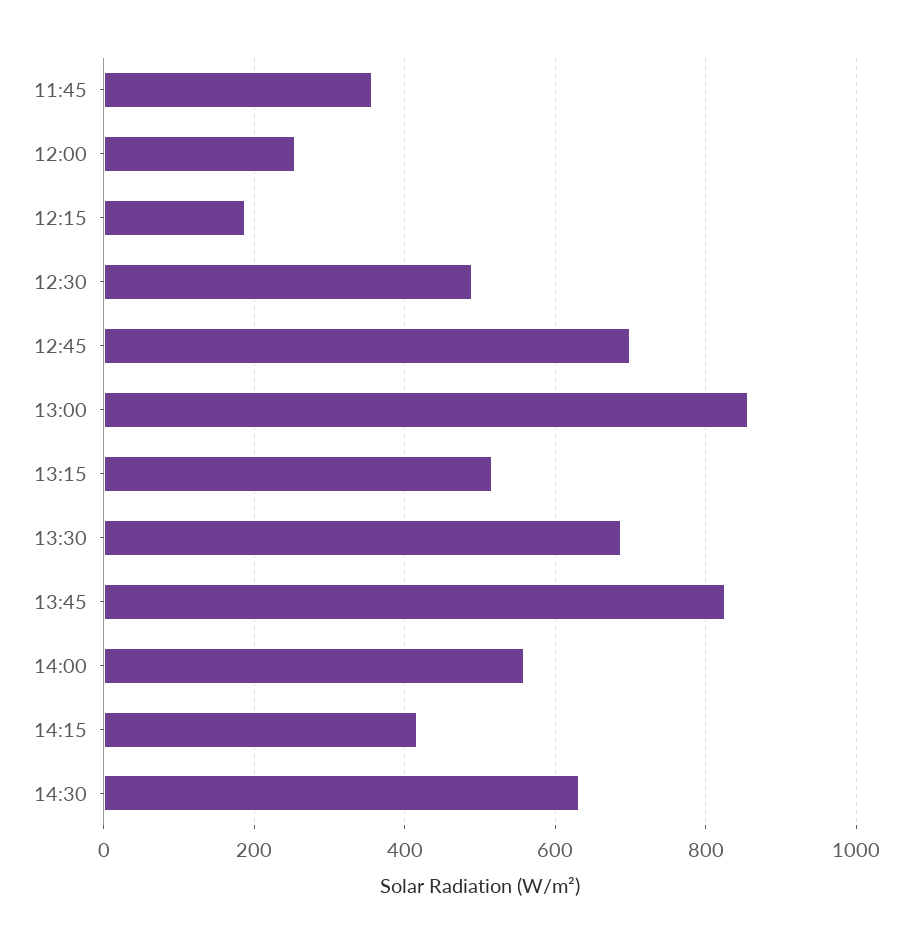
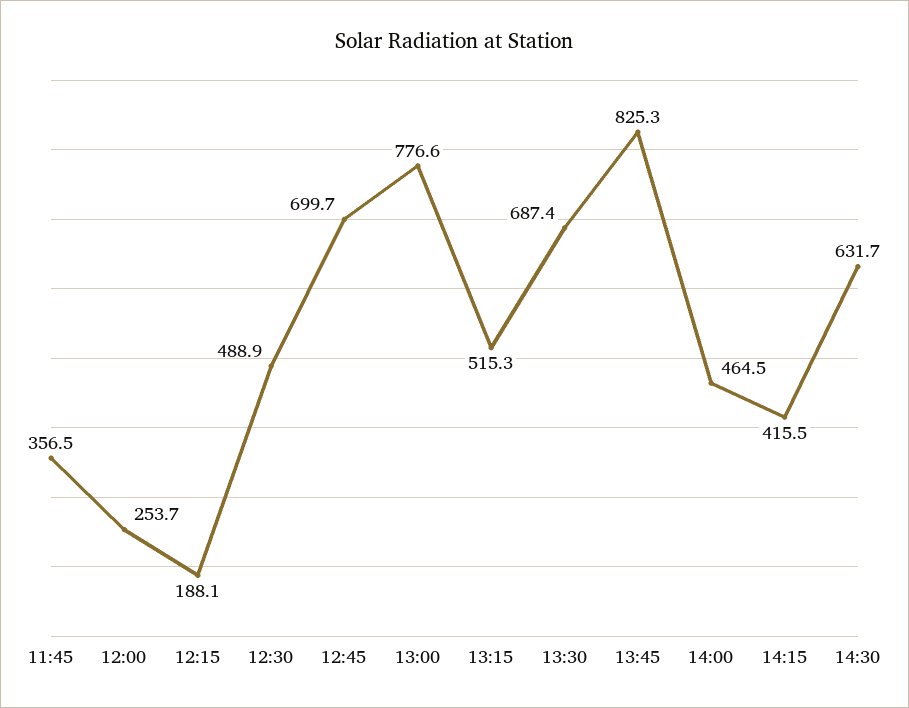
  {
    "11:45": 356.5,
    "12:00": 253.7,
    "12:15": 188.1,
    "12:30": 488.9,
    "12:45": 699.7,
-   "13:00": 860,
+   "13:00": 776.6,
    "13:15": 515.3,
    "13:30": 687.4,
    "13:45": 825.3,
-   "14:00": 560,
+   "14:00": 464.5,
    "14:15": 415.5,
    "14:30": 631.7
  }

